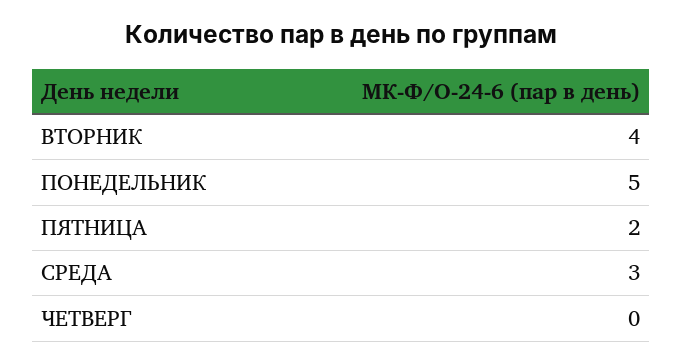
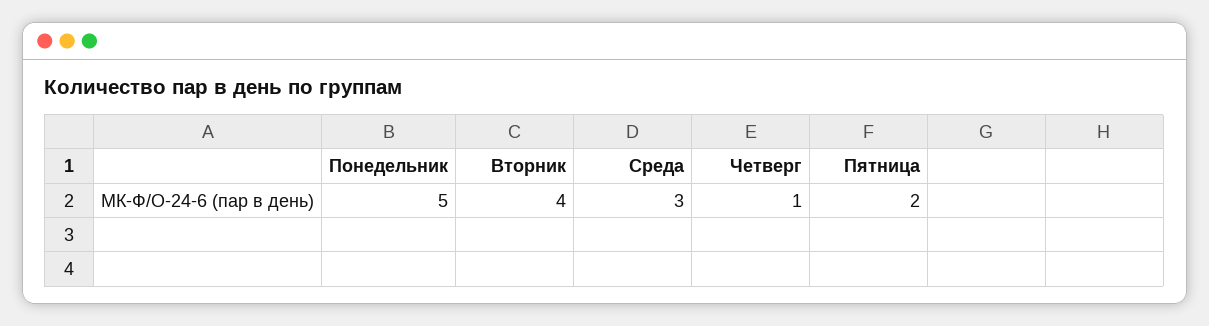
  {
    "ВТОРНИК": 4,
    "ПОНЕДЕЛЬНИК": 5,
    "ПЯТНИЦА": 2,
    "СРЕДА": 3,
-   "ЧЕТВЕРГ": 0
+   "ЧЕТВЕРГ": 1
  }

